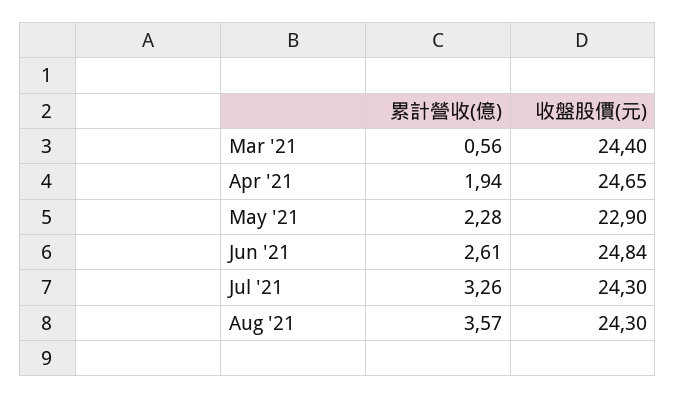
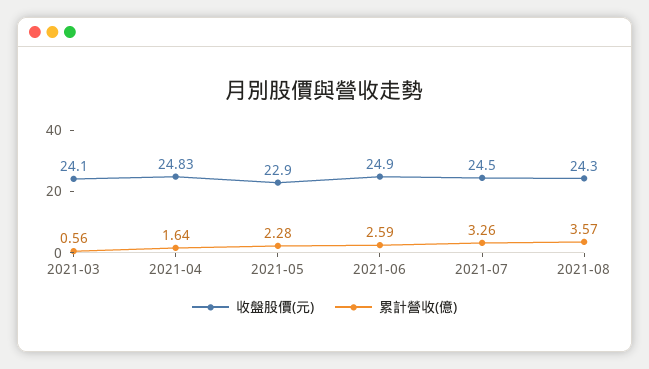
  {
    "累計營收(億)": {
      "Mar '21": 0.56,
-     "Apr '21": 1.94,
+     "Apr '21": 1.64,
      "May '21": 2.28,
-     "Jun '21": 2.61,
+     "Jun '21": 2.59,
      "Jul '21": 3.26,
      "Aug '21": 3.57
    },
    "收盤股價(元)": {
-     "Mar '21": 24.4,
+     "Mar '21": 24.1,
-     "Apr '21": 24.65,
+     "Apr '21": 24.83,
      "May '21": 22.9,
-     "Jun '21": 24.84,
+     "Jun '21": 24.9,
-     "Jul '21": 24.3,
+     "Jul '21": 24.5,
      "Aug '21": 24.3
    }
  }

